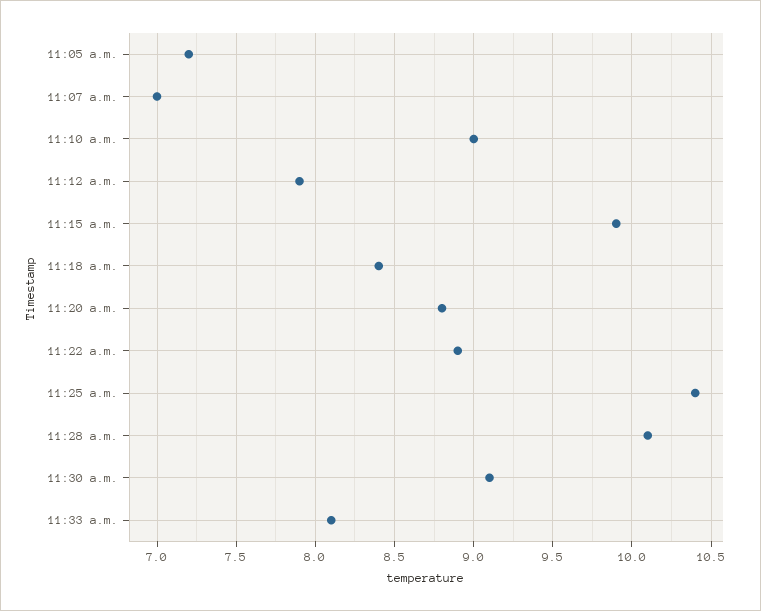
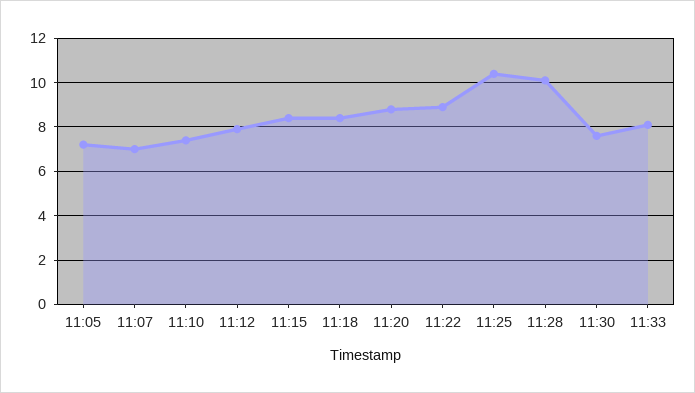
  {
    "11:05 a.m.": 7.2,
    "11:07 a.m.": 7,
-   "11:10 a.m.": 9,
+   "11:10 a.m.": 7.5,
    "11:12 a.m.": 7.9,
-   "11:15 a.m.": 9.9,
+   "11:15 a.m.": 8.5,
    "11:18 a.m.": 8.4,
    "11:20 a.m.": 8.8,
    "11:22 a.m.": 8.9,
    "11:25 a.m.": 10.4,
    "11:28 a.m.": 10.1,
-   "11:30 a.m.": 9.1,
+   "11:30 a.m.": 7.5,
    "11:33 a.m.": 8.1
  }

